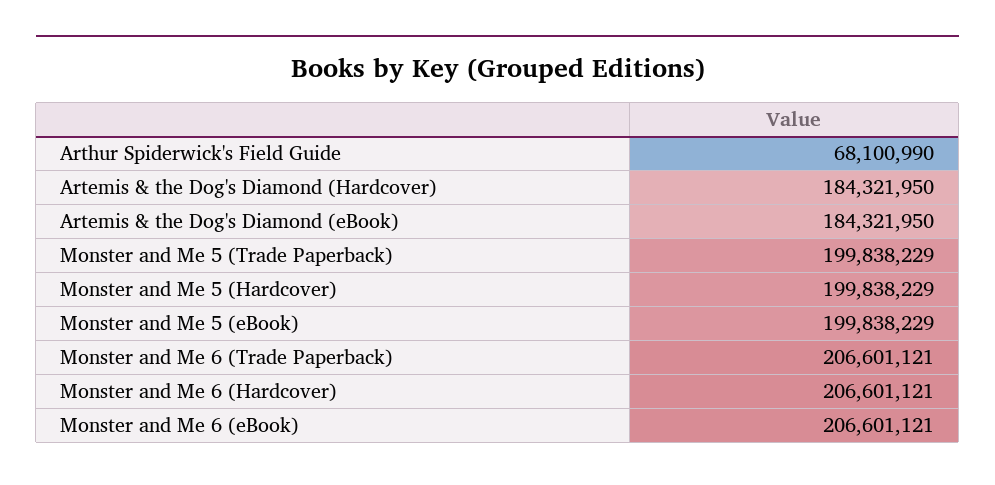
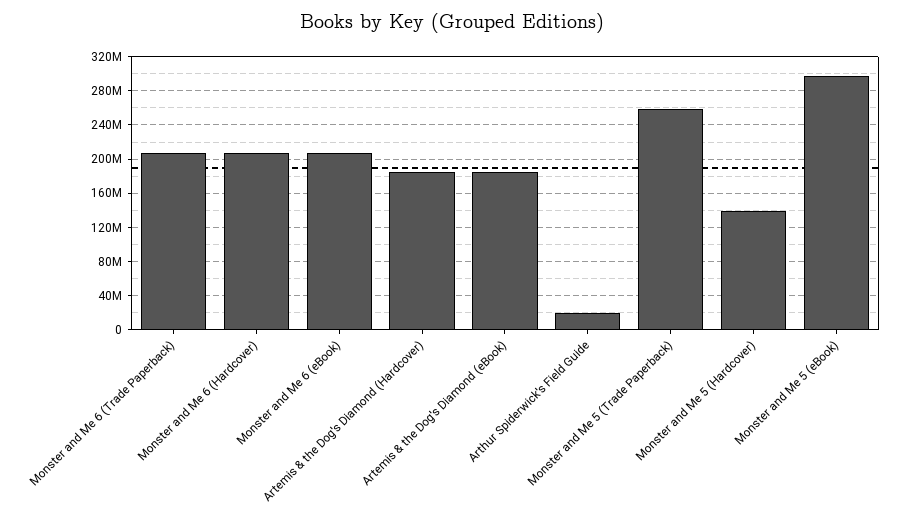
  {
-   "Arthur Spiderwick's Field Guide": 68100990,
+   "Arthur Spiderwick's Field Guide": 20000000,
    "Artemis & the Dog's Diamond (Hardcover)": 184321950,
    "Artemis & the Dog's Diamond (eBook)": 184321950,
-   "Monster and Me 5 (Trade Paperback)": 199838229,
+   "Monster and Me 5 (Trade Paperback)": 260000000,
-   "Monster and Me 5 (Hardcover)": 199838229,
+   "Monster and Me 5 (Hardcover)": 140000000,
-   "Monster and Me 5 (eBook)": 199838229,
+   "Monster and Me 5 (eBook)": 300000000,
    "Monster and Me 6 (Trade Paperback)": 206601121,
    "Monster and Me 6 (Hardcover)": 206601121,
    "Monster and Me 6 (eBook)": 206601121
  }

